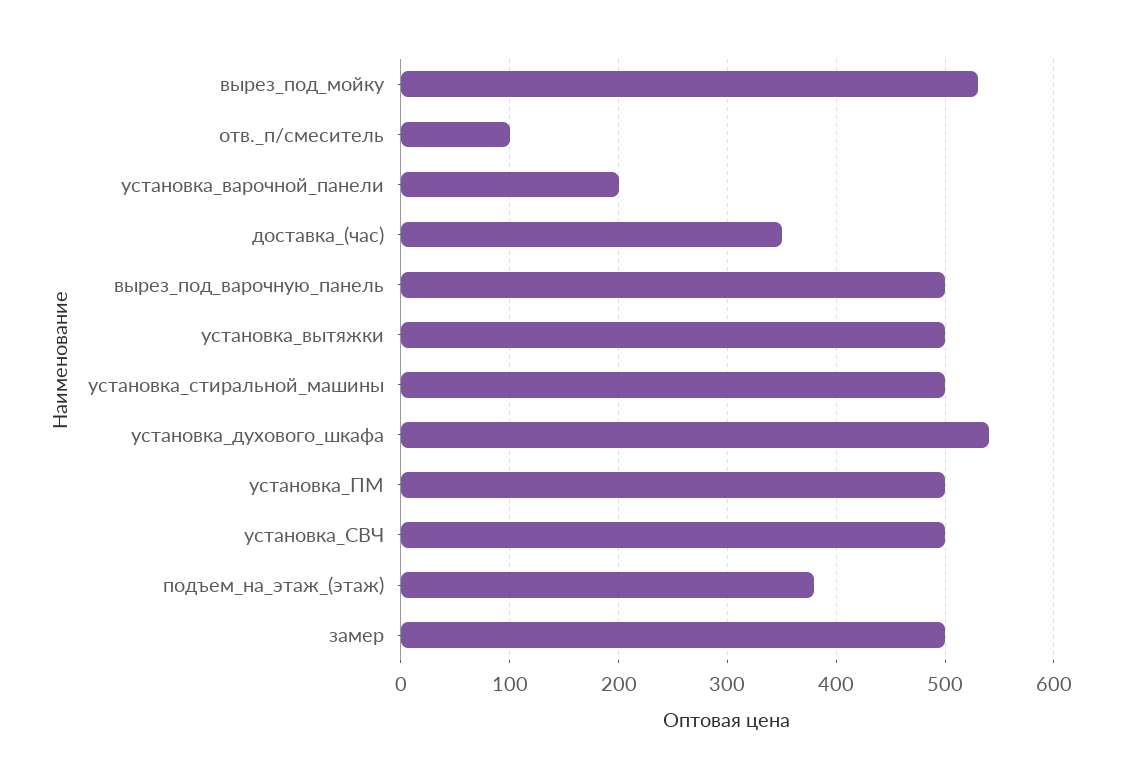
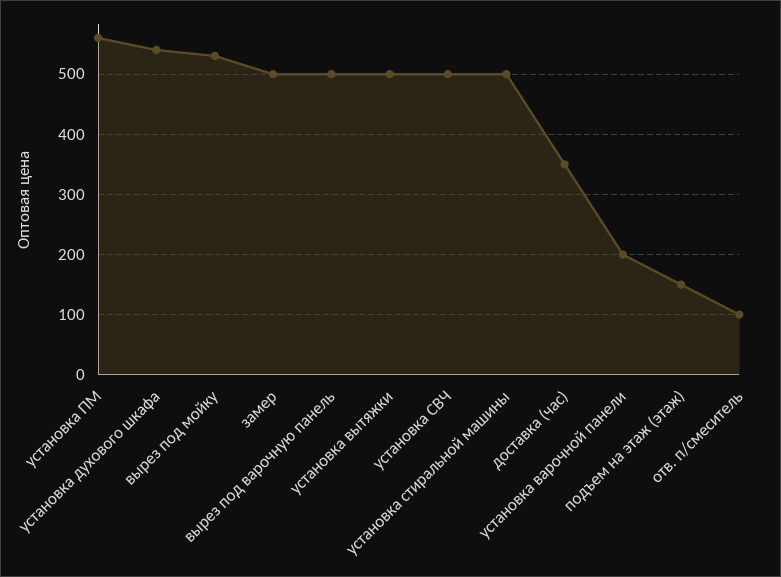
  {
    "вырез_под_мойку": 530,
    "отв._п/смеситель": 100,
    "установка_варочной_панели": 200,
    "доставка_(час)": 350,
    "вырез_под_варочную_панель": 500,
    "установка_вытяжки": 500,
    "установка_стиральной_машины": 500,
    "установка_духового_шкафа": 540,
-   "установка_ПМ": 500,
+   "установка_ПМ": 560,
    "установка_СВЧ": 500,
-   "подъем_на_этаж_(этаж)": 380,
+   "подъем_на_этаж_(этаж)": 150,
    "замер": 500
  }

